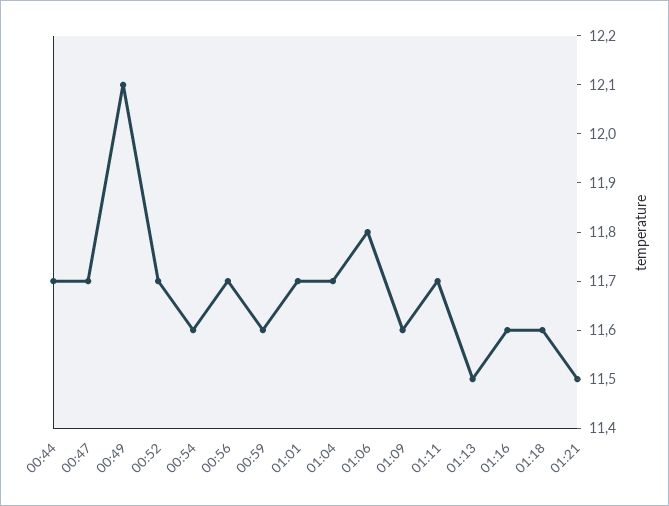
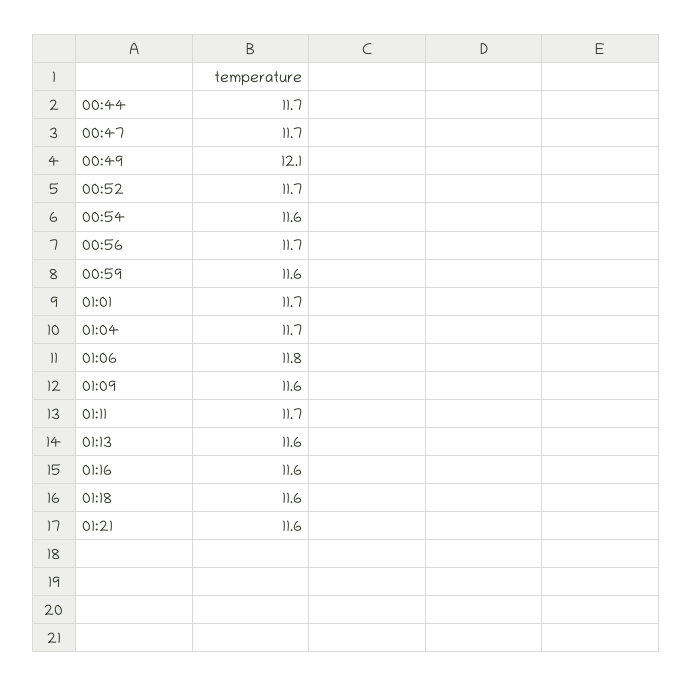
  {
    "00:44": 11.7,
    "00:47": 11.7,
    "00:49": 12.1,
    "00:52": 11.7,
    "00:54": 11.6,
    "00:56": 11.7,
    "00:59": 11.6,
    "01:01": 11.7,
    "01:04": 11.7,
    "01:06": 11.8,
    "01:09": 11.6,
    "01:11": 11.7,
-   "01:13": 11.5,
+   "01:13": 11.6,
    "01:16": 11.6,
    "01:18": 11.6,
-   "01:21": 11.5
+   "01:21": 11.6
  }

